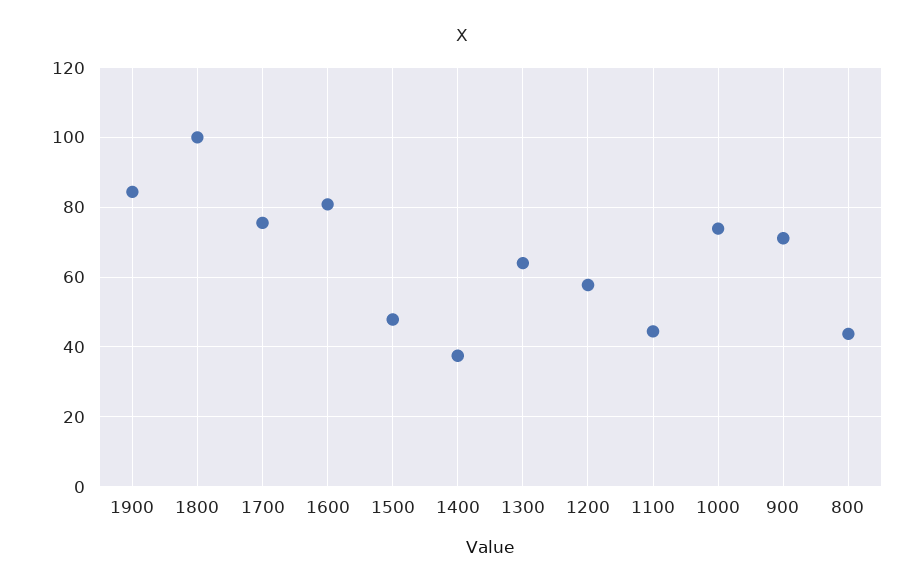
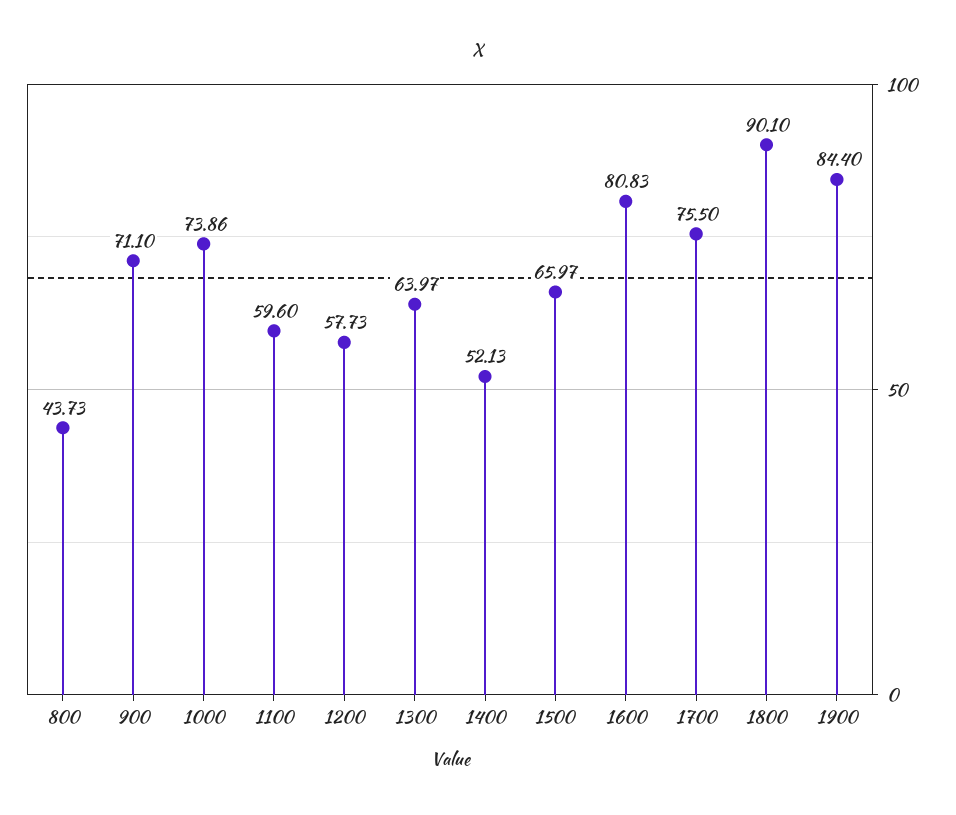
  {
    "1900": 84.4,
-   "1800": 100,
+   "1800": 90.1,
    "1700": 75.5,
    "1600": 80.83,
-   "1500": 48,
+   "1500": 65.97,
-   "1400": 38,
+   "1400": 52.13,
    "1300": 63.97,
    "1200": 57.73,
-   "1100": 44,
+   "1100": 59.6,
    "1000": 73.86,
    "900": 71.1,
    "800": 43.73
  }

